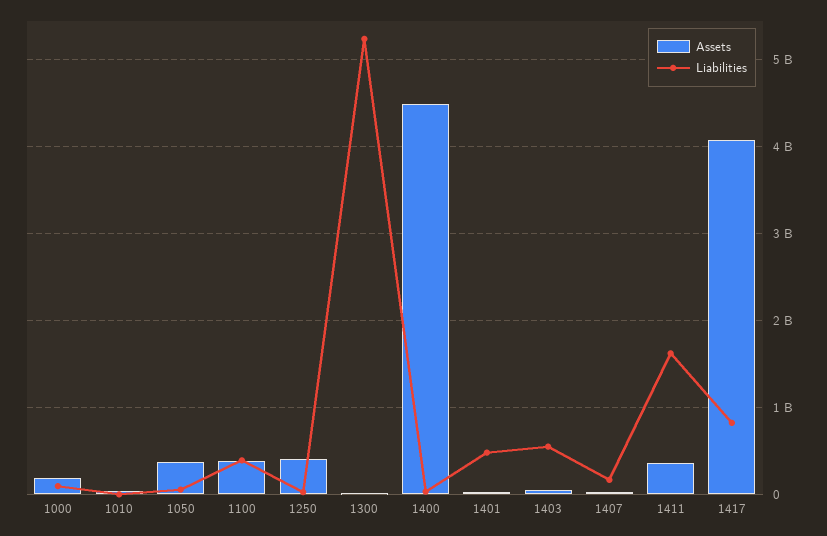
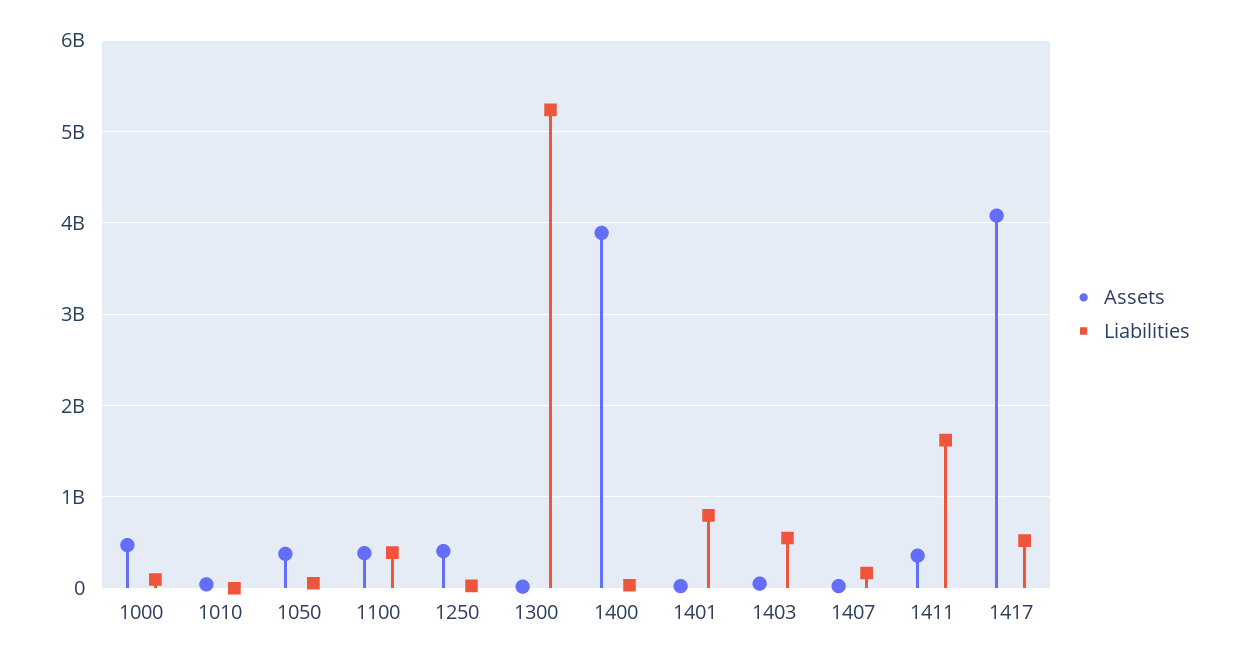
  {
    "Assets": {
-     "1000": 200000000,
+     "1000": 500000000,
      "1010": 0,
      "1050": 400000000,
      "1100": 400000000,
      "1250": 400000000,
      "1300": 0,
-     "1400": 4500000000,
+     "1400": 3900000000,
      "1401": 0,
      "1403": 100000000,
      "1407": 0,
      "1411": 400000000,
      "1417": 4100000000
    },
    "Liabilities": {
      "1000": 100000000,
      "1010": 0,
      "1050": 100000000,
      "1100": 400000000,
      "1250": 0,
      "1300": 5200000000,
      "1400": 0,
-     "1401": 500000000,
+     "1401": 800000000,
      "1403": 600000000,
      "1407": 200000000,
      "1411": 1600000000,
-     "1417": 800000000
+     "1417": 500000000
    }
  }

